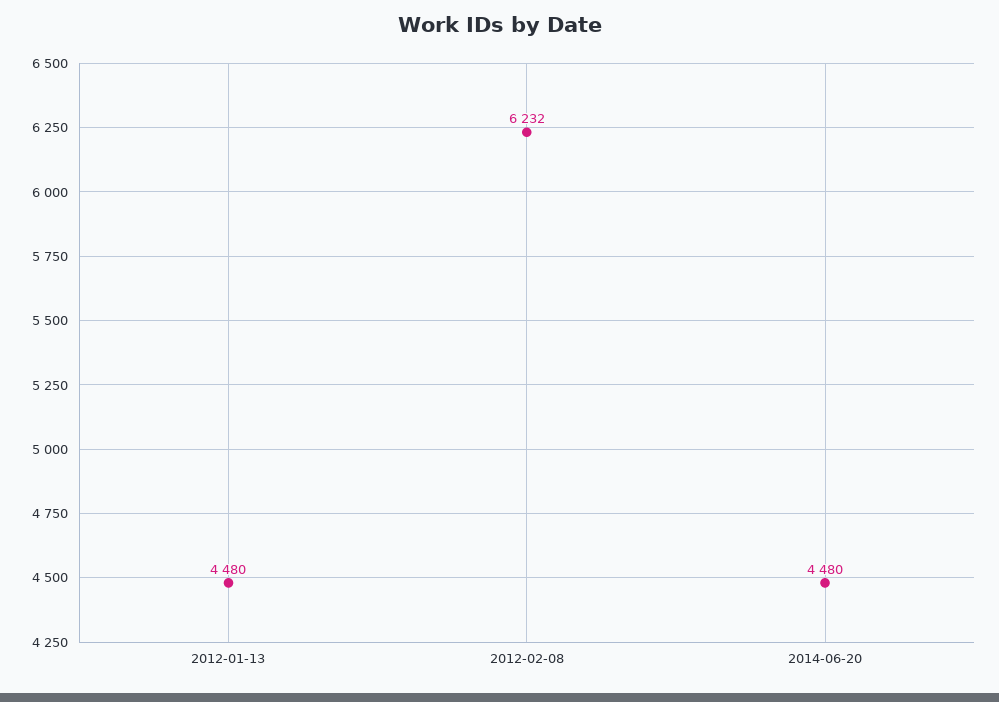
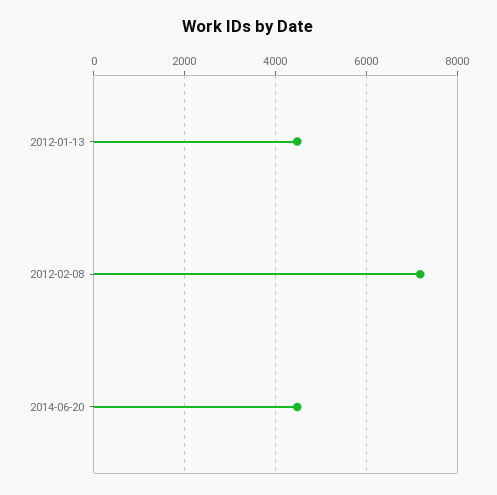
  {
    "2012-01-13": 4480,
-   "2012-02-08": 6232,
+   "2012-02-08": 7200,
    "2014-06-20": 4480
  }

